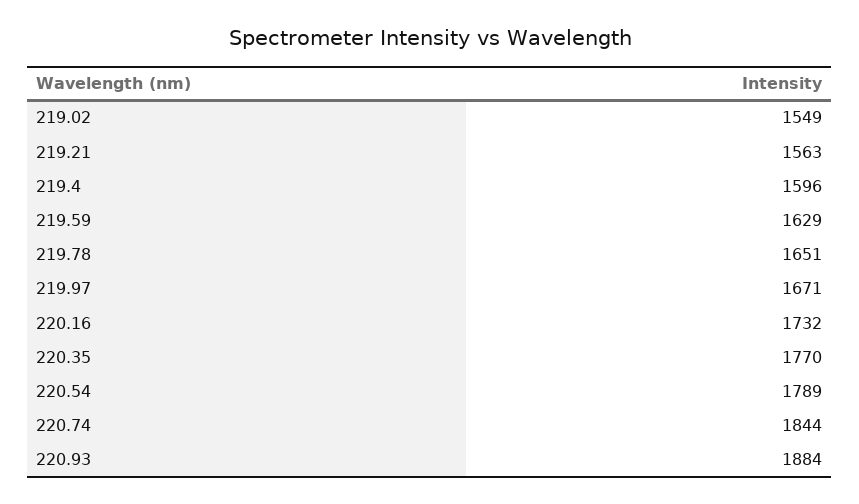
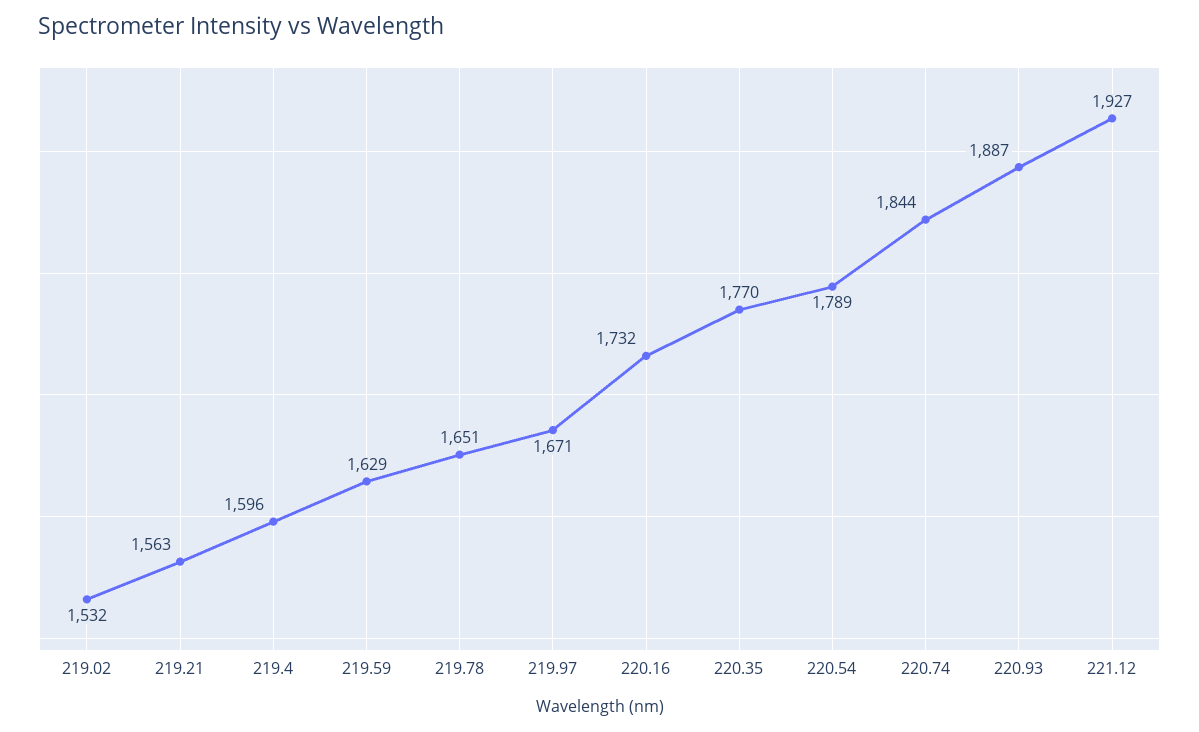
  {
-   "219.02": 1549,
+   "219.02": 1532,
    "219.21": 1563,
    "219.4": 1596,
    "219.59": 1629,
    "219.78": 1651,
    "219.97": 1671,
    "220.16": 1732,
    "220.35": 1770,
    "220.54": 1789,
    "220.74": 1844,
-   "220.93": 1884
+   "220.93": 1887,
+   "221.12": 1927
  }

